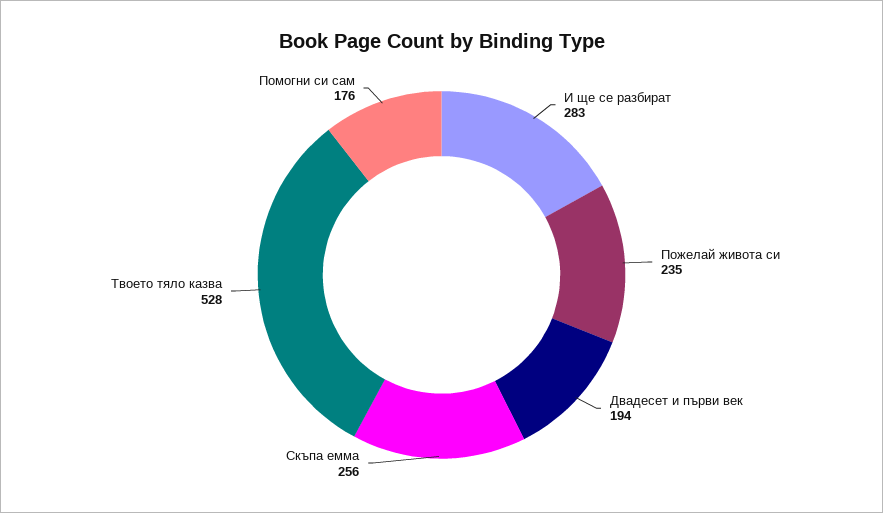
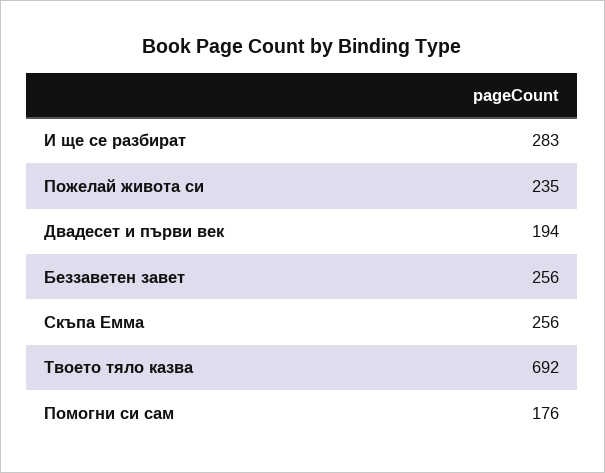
  {
    "И ще се разбират": 283,
    "Пожелай живота си": 235,
    "Двадесет и първи век": 194,
    "Скъпа емма": 256,
-   "Твоето тяло казва": 528,
+   "Твоето тяло казва": 692,
-   "Помогни си сам": 176
+   "Помогни си сам": 176,
+   "Беззаветен завет": 256
  }

